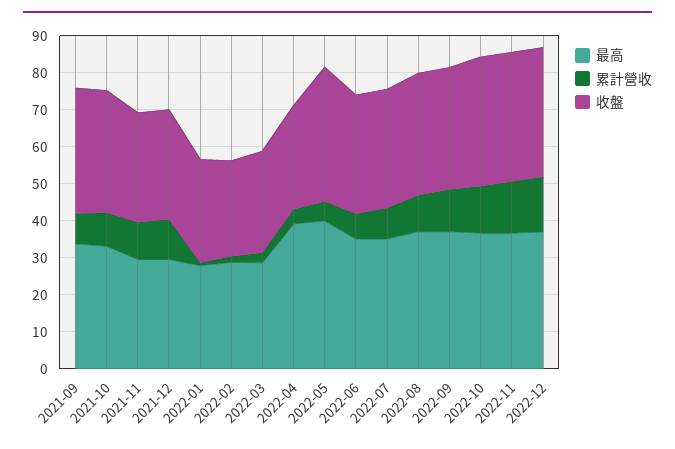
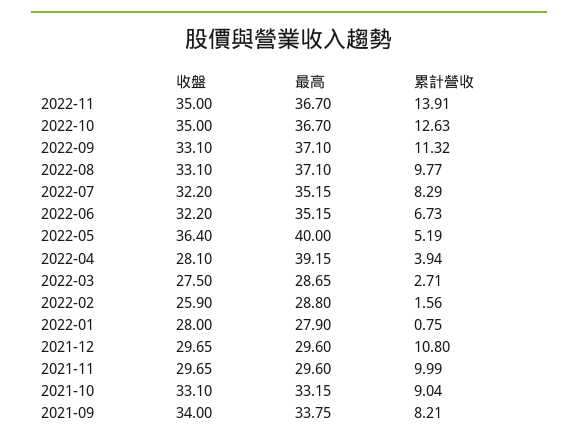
  {
    "最高": {
      "2021-09": 33.75,
      "2021-10": 33.15,
      "2021-11": 29.6,
      "2021-12": 29.6,
      "2022-01": 27.9,
      "2022-02": 28.8,
      "2022-03": 28.65,
      "2022-04": 39.15,
      "2022-05": 40,
      "2022-06": 35.15,
      "2022-07": 35.15,
      "2022-08": 37.1,
      "2022-09": 37.1,
      "2022-10": 36.7,
-     "2022-11": 36.7,
+     "2022-11": 36.7
-     "2022-12": 37.5
    },
    "累計營收": {
      "2021-09": 8.21,
      "2021-10": 9.04,
      "2021-11": 9.99,
      "2021-12": 10.8,
      "2022-01": 0.75,
      "2022-02": 1.56,
      "2022-03": 2.71,
      "2022-04": 3.94,
      "2022-05": 5.19,
      "2022-06": 6.73,
      "2022-07": 8.29,
      "2022-08": 9.77,
      "2022-09": 11.32,
      "2022-10": 12.63,
-     "2022-11": 13.91,
+     "2022-11": 13.91
-     "2022-12": 15
    },
    "收盤": {
      "2021-09": 34,
      "2021-10": 33.1,
      "2021-11": 29.65,
      "2021-12": 29.65,
      "2022-01": 28,
      "2022-02": 25.9,
      "2022-03": 27.5,
      "2022-04": 28.1,
      "2022-05": 36.4,
      "2022-06": 32.2,
      "2022-07": 32.2,
      "2022-08": 33.1,
      "2022-09": 33.1,
      "2022-10": 35,
-     "2022-11": 35,
+     "2022-11": 35
-     "2022-12": 35
    }
  }

